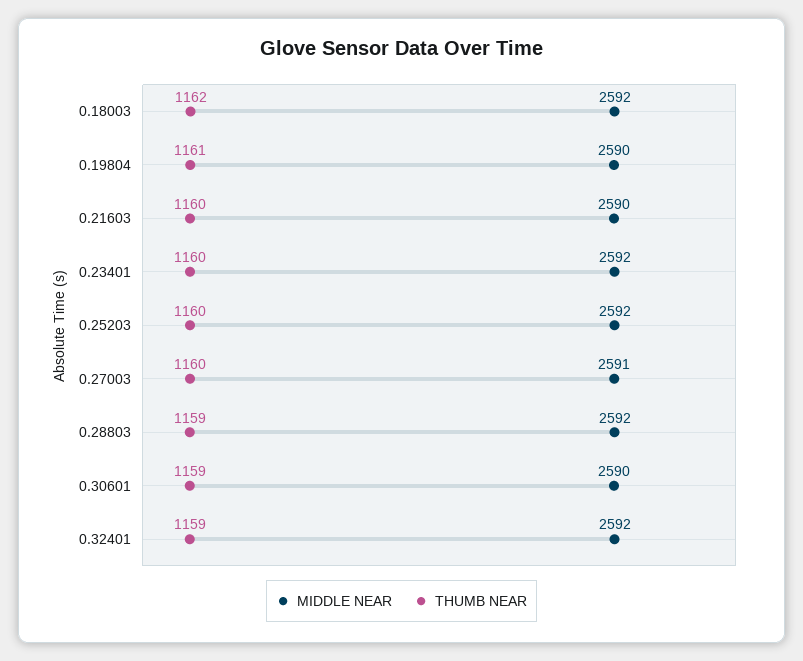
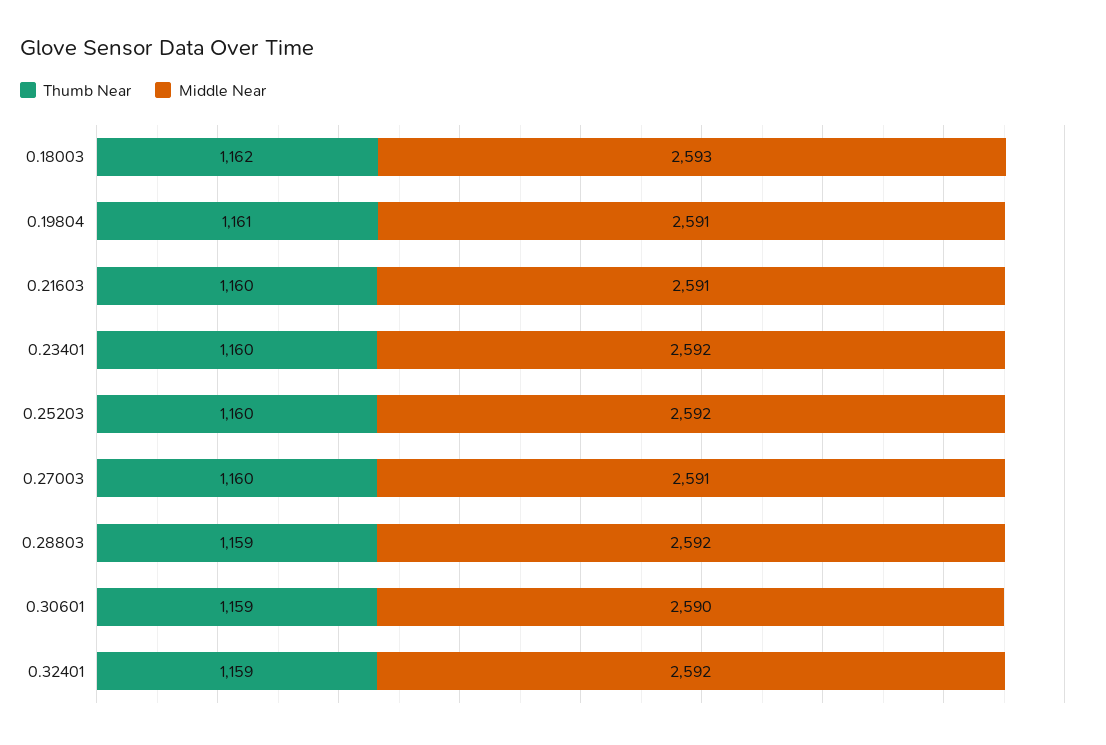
  {
    "MIDDLE NEAR": {
-     "0.18003": 2592,
+     "0.18003": 2593,
-     "0.19804": 2590,
+     "0.19804": 2591,
-     "0.21603": 2590,
+     "0.21603": 2591,
      "0.23401": 2592,
      "0.25203": 2592,
      "0.27003": 2591,
      "0.28803": 2592,
      "0.30601": 2590,
      "0.32401": 2592
    },
    "THUMB NEAR": {
      "0.18003": 1162,
      "0.19804": 1161,
      "0.21603": 1160,
      "0.23401": 1160,
      "0.25203": 1160,
      "0.27003": 1160,
      "0.28803": 1159,
      "0.30601": 1159,
      "0.32401": 1159
    }
  }

